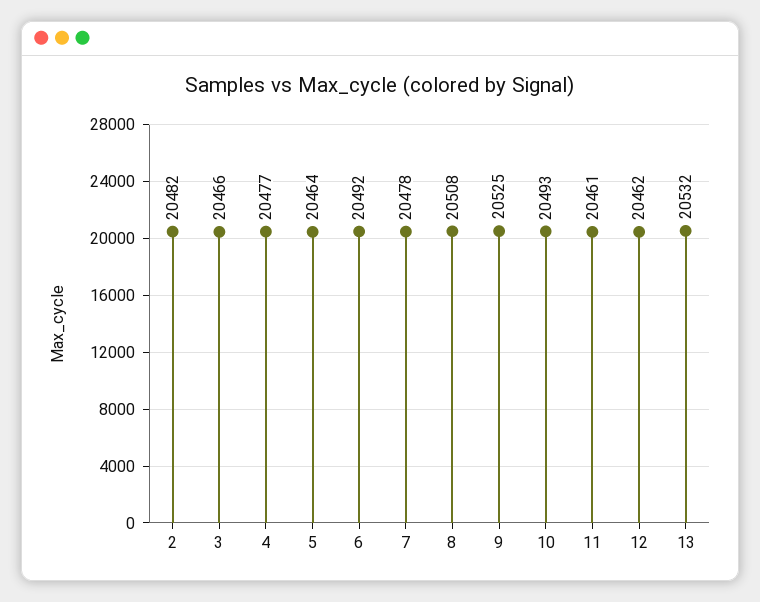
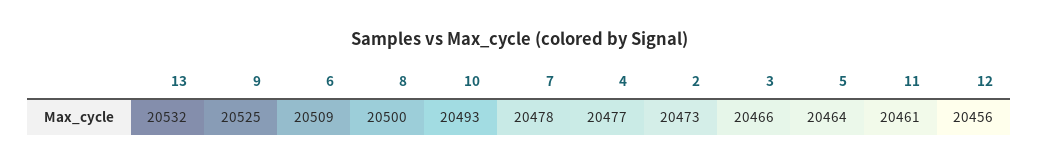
  {
-   "2": 20482,
+   "2": 20473,
    "3": 20466,
    "4": 20477,
    "5": 20464,
-   "6": 20492,
+   "6": 20509,
    "7": 20478,
-   "8": 20508,
+   "8": 20500,
    "9": 20525,
    "10": 20493,
    "11": 20461,
-   "12": 20462,
+   "12": 20456,
    "13": 20532
  }

